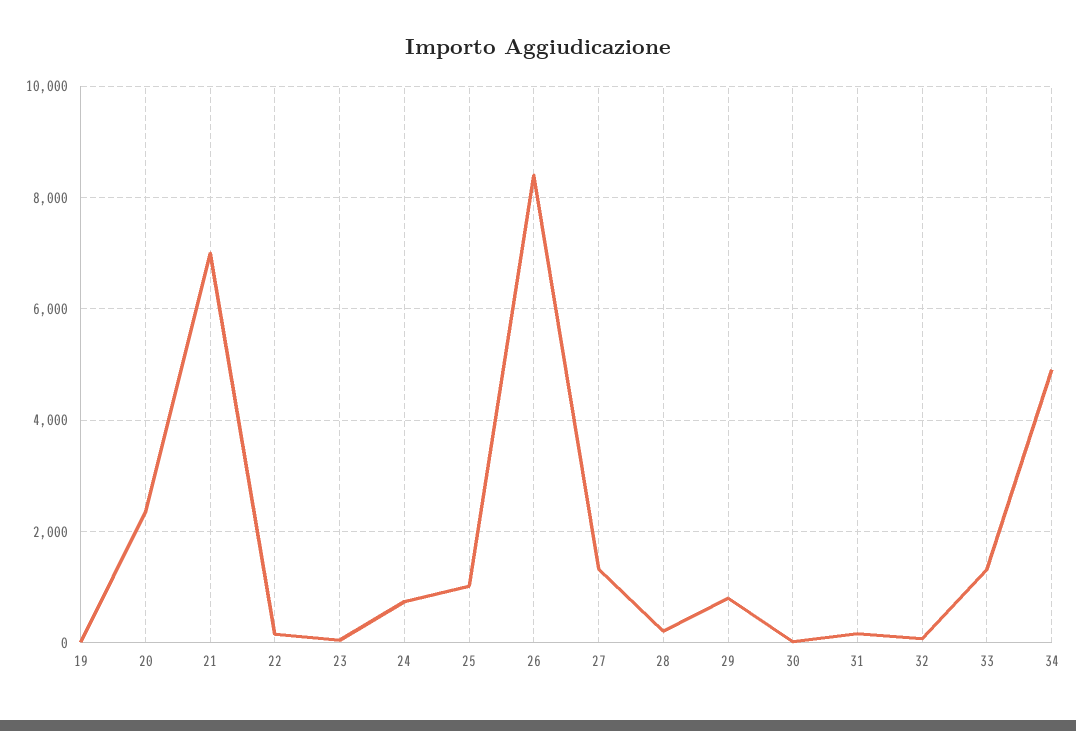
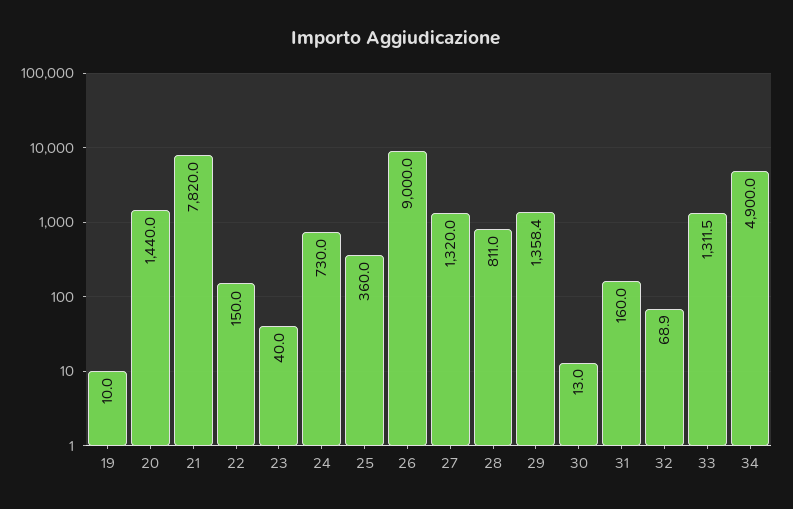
  {
    "19": 10,
-   "20": 2400,
+   "20": 1440,
-   "21": 7000,
+   "21": 7820,
    "22": 150,
    "23": 40,
    "24": 730,
-   "25": 1000,
+   "25": 360,
-   "26": 8400,
+   "26": 9000,
    "27": 1320,
-   "28": 200,
+   "28": 811,
-   "29": 800,
+   "29": 1358.4,
    "30": 13,
    "31": 160,
    "32": 68.9,
    "33": 1311.5,
    "34": 4900
  }

